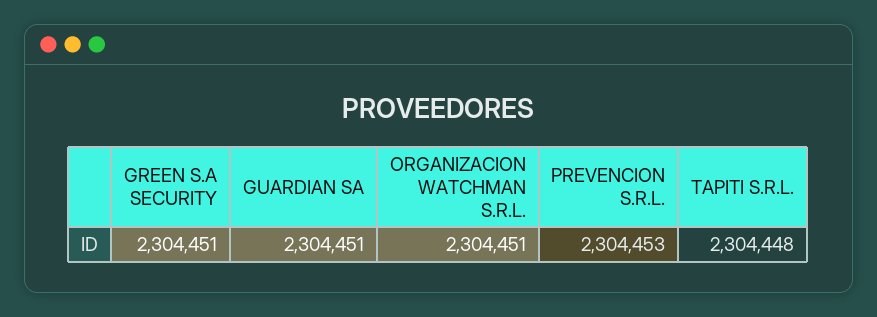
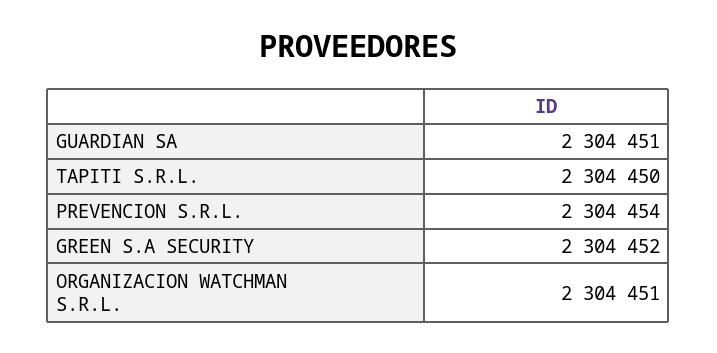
  {
-   "GREEN S.A SECURITY": 2304451,
+   "GREEN S.A SECURITY": 2304452,
    "GUARDIAN SA": 2304451,
    "ORGANIZACION WATCHMAN S.R.L.": 2304451,
-   "PREVENCION S.R.L.": 2304453,
+   "PREVENCION S.R.L.": 2304454,
-   "TAPITI S.R.L.": 2304448
+   "TAPITI S.R.L.": 2304450
  }

